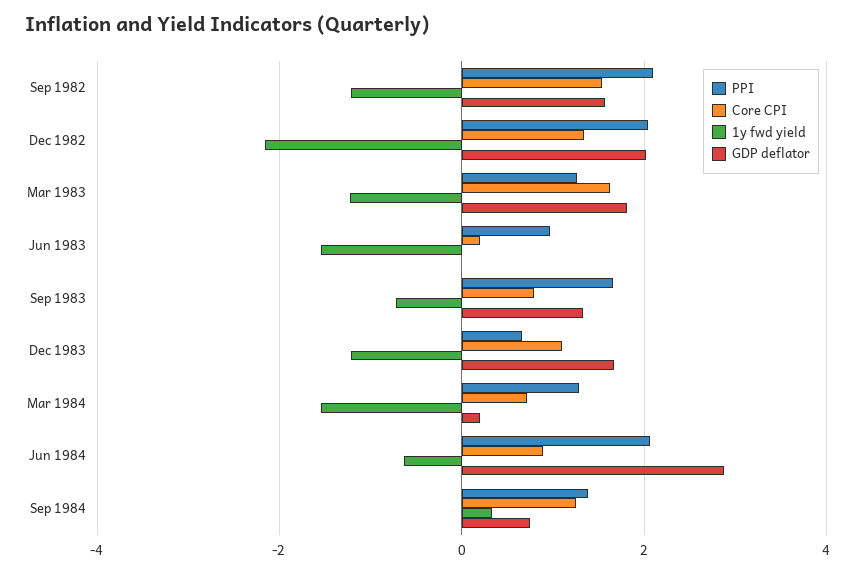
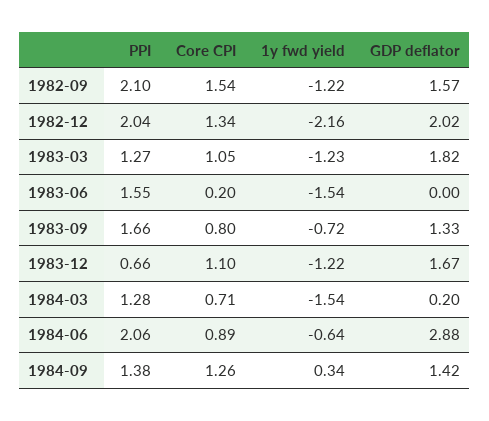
  {
    "PPI": {
      "Sep 1982": 2.1,
      "Dec 1982": 2.04,
      "Mar 1983": 1.27,
-     "Jun 1983": 1,
+     "Jun 1983": 1.55,
      "Sep 1983": 1.66,
      "Dec 1983": 0.66,
      "Mar 1984": 1.28,
      "Jun 1984": 2.06,
      "Sep 1984": 1.38
    },
    "Core CPI": {
      "Sep 1982": 1.54,
      "Dec 1982": 1.34,
-     "Mar 1983": 1.6,
+     "Mar 1983": 1.05,
      "Jun 1983": 0.2,
      "Sep 1983": 0.8,
      "Dec 1983": 1.1,
      "Mar 1984": 0.71,
      "Jun 1984": 0.89,
      "Sep 1984": 1.26
    },
    "1y fwd yield": {
      "Sep 1982": -1.22,
      "Dec 1982": -2.16,
      "Mar 1983": -1.23,
      "Jun 1983": -1.54,
      "Sep 1983": -0.72,
      "Dec 1983": -1.22,
      "Mar 1984": -1.54,
      "Jun 1984": -0.64,
      "Sep 1984": 0.34
    },
    "GDP deflator": {
      "Sep 1982": 1.57,
      "Dec 1982": 2.02,
      "Mar 1983": 1.82,
      "Jun 1983": 0,
      "Sep 1983": 1.33,
      "Dec 1983": 1.67,
      "Mar 1984": 0.2,
      "Jun 1984": 2.88,
-     "Sep 1984": 0.8
+     "Sep 1984": 1.42
    }
  }

